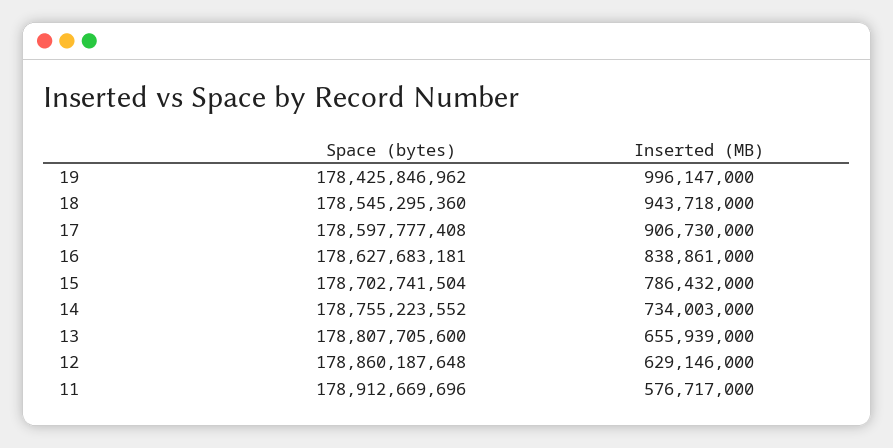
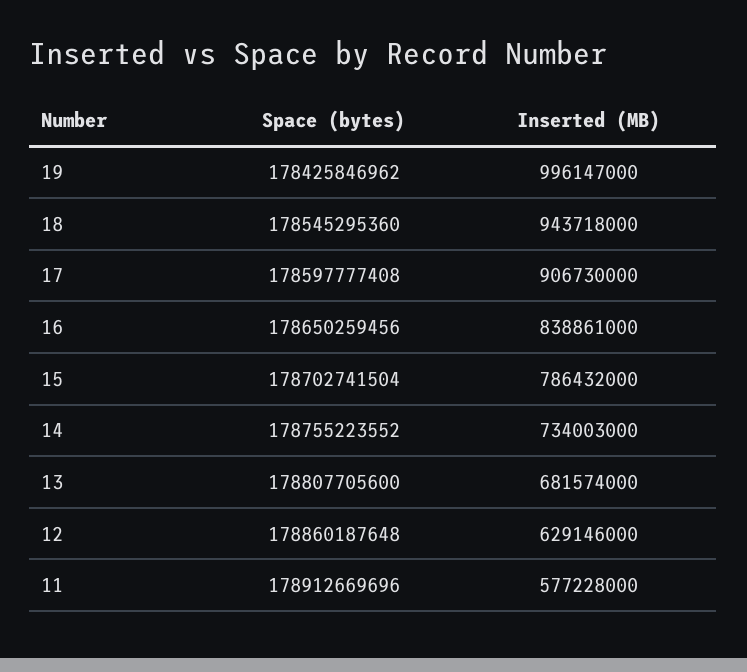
  {
    "Space (bytes)": {
      "19": 178425846962,
      "18": 178545295360,
      "17": 178597777408,
-     "16": 178627683181,
+     "16": 178650259456,
      "15": 178702741504,
      "14": 178755223552,
      "13": 178807705600,
      "12": 178860187648,
      "11": 178912669696
    },
    "Inserted (MB)": {
      "19": 996147000,
      "18": 943718000,
      "17": 906730000,
      "16": 838861000,
      "15": 786432000,
      "14": 734003000,
-     "13": 655939000,
+     "13": 681574000,
      "12": 629146000,
-     "11": 576717000
+     "11": 577228000
    }
  }

